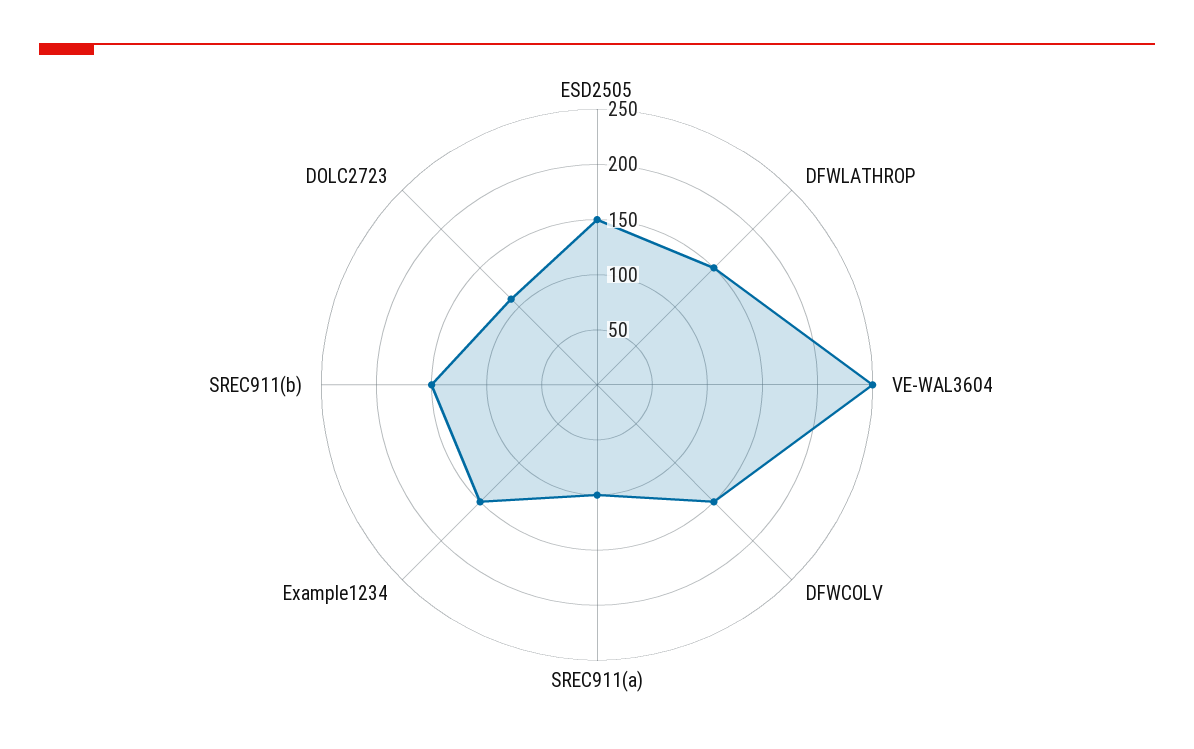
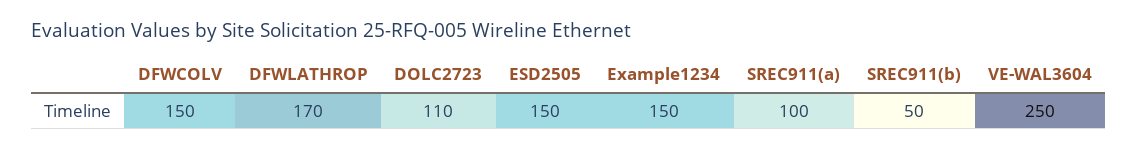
  {
    "ESD2505": 150,
-   "DFWLATHROP": 150,
+   "DFWLATHROP": 170,
    "VE-WAL3604": 250,
    "DFWCOLV": 150,
    "SREC911(a)": 100,
    "Example1234": 150,
-   "SREC911(b)": 150,
+   "SREC911(b)": 50,
    "DOLC2723": 110
  }

